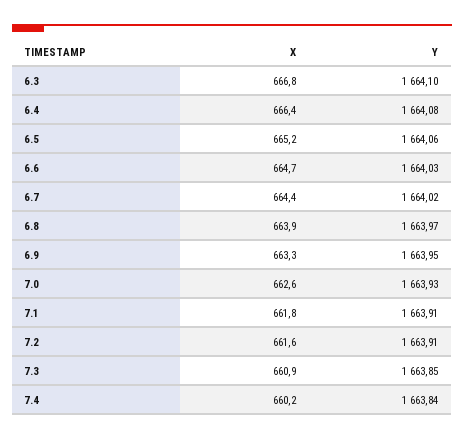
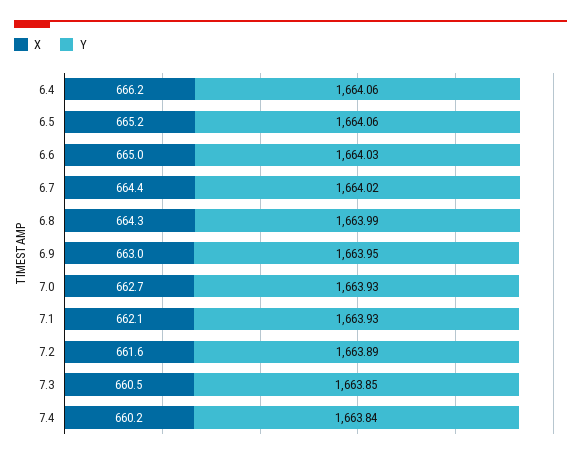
  {
    "X": {
-     "6.3": 666.8,
-     "6.4": 666.4,
+     "6.4": 666.2,
      "6.5": 665.2,
-     "6.6": 664.7,
+     "6.6": 665,
      "6.7": 664.4,
-     "6.8": 663.9,
+     "6.8": 664.3,
-     "6.9": 663.3,
+     "6.9": 663,
-     "7.0": 662.6,
+     "7.0": 662.7,
-     "7.1": 661.8,
+     "7.1": 662.1,
      "7.2": 661.6,
-     "7.3": 660.9,
+     "7.3": 660.5,
      "7.4": 660.2
    },
    "Y": {
-     "6.3": 1664.1,
-     "6.4": 1664.08,
+     "6.4": 1664.06,
      "6.5": 1664.06,
      "6.6": 1664.03,
      "6.7": 1664.02,
-     "6.8": 1663.97,
+     "6.8": 1663.99,
      "6.9": 1663.95,
      "7.0": 1663.93,
-     "7.1": 1663.91,
+     "7.1": 1663.93,
-     "7.2": 1663.91,
+     "7.2": 1663.89,
      "7.3": 1663.85,
      "7.4": 1663.84
    }
  }

